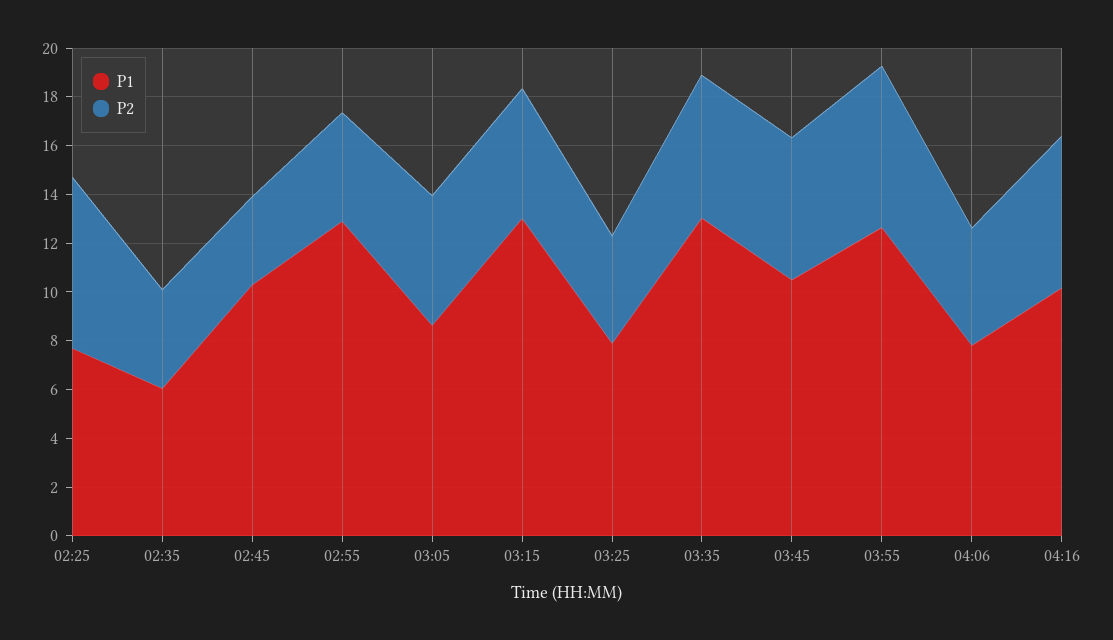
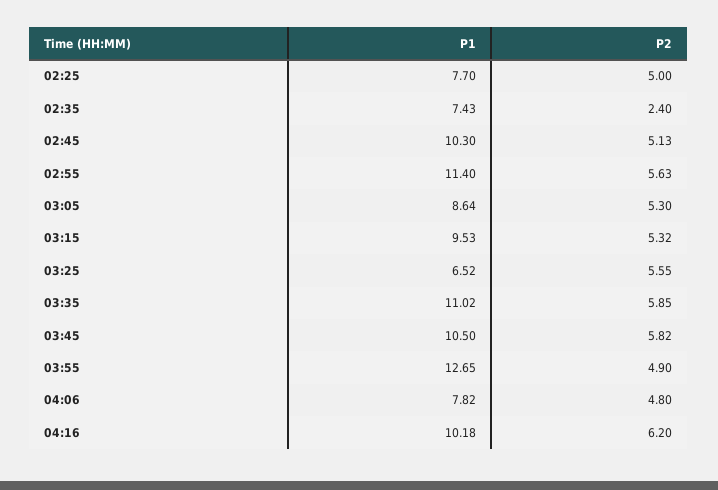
  {
    "P1": {
      "02:25": 7.7,
-     "02:35": 6,
+     "02:35": 7.43,
      "02:45": 10.3,
-     "02:55": 13,
+     "02:55": 11.4,
      "03:05": 8.64,
-     "03:15": 13,
+     "03:15": 9.53,
-     "03:25": 8,
+     "03:25": 6.52,
-     "03:35": 13,
+     "03:35": 11.02,
      "03:45": 10.5,
      "03:55": 12.65,
      "04:06": 7.82,
      "04:16": 10.18
    },
    "P2": {
-     "02:25": 7,
+     "02:25": 5,
-     "02:35": 4,
+     "02:35": 2.4,
-     "02:45": 3.5,
+     "02:45": 5.13,
-     "02:55": 4.5,
+     "02:55": 5.63,
      "03:05": 5.3,
      "03:15": 5.32,
-     "03:25": 4.5,
+     "03:25": 5.55,
      "03:35": 5.85,
      "03:45": 5.82,
-     "03:55": 6.5,
+     "03:55": 4.9,
      "04:06": 4.8,
      "04:16": 6.2
    }
  }

